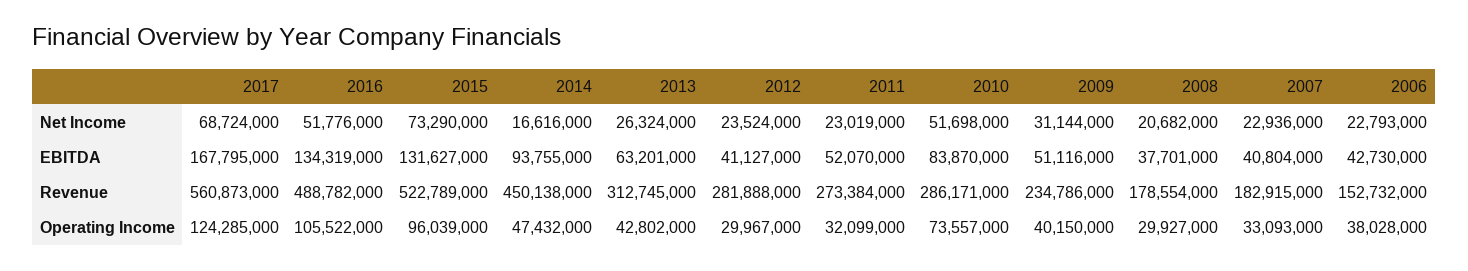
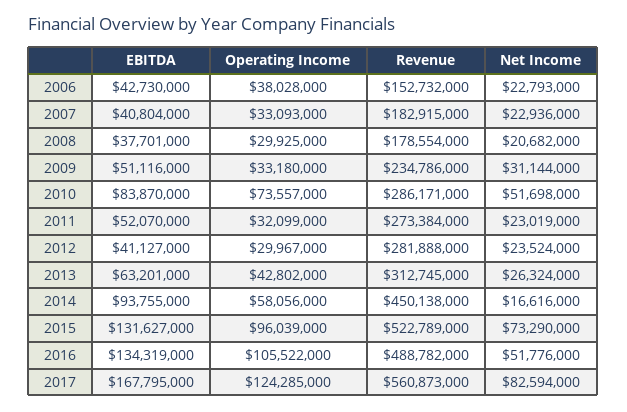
  {
    "2017": {
-     "Net Income": 68724000,
+     "Net Income": 82594000,
      "EBITDA": 167795000,
      "Revenue": 560873000,
      "Operating Income": 124285000
    },
    "2016": {
      "Net Income": 51776000,
      "EBITDA": 134319000,
      "Revenue": 488782000,
      "Operating Income": 105522000
    },
    "2015": {
      "Net Income": 73290000,
      "EBITDA": 131627000,
      "Revenue": 522789000,
      "Operating Income": 96039000
    },
    "2014": {
      "Net Income": 16616000,
      "EBITDA": 93755000,
      "Revenue": 450138000,
-     "Operating Income": 47432000
+     "Operating Income": 58056000
    },
    "2013": {
      "Net Income": 26324000,
      "EBITDA": 63201000,
      "Revenue": 312745000,
      "Operating Income": 42802000
    },
    "2012": {
      "Net Income": 23524000,
      "EBITDA": 41127000,
      "Revenue": 281888000,
      "Operating Income": 29967000
    },
    "2011": {
      "Net Income": 23019000,
      "EBITDA": 52070000,
      "Revenue": 273384000,
      "Operating Income": 32099000
    },
    "2010": {
      "Net Income": 51698000,
      "EBITDA": 83870000,
      "Revenue": 286171000,
      "Operating Income": 73557000
    },
    "2009": {
      "Net Income": 31144000,
      "EBITDA": 51116000,
      "Revenue": 234786000,
-     "Operating Income": 40150000
+     "Operating Income": 33180000
    },
    "2008": {
      "Net Income": 20682000,
      "EBITDA": 37701000,
      "Revenue": 178554000,
-     "Operating Income": 29927000
+     "Operating Income": 29925000
    },
    "2007": {
      "Net Income": 22936000,
      "EBITDA": 40804000,
      "Revenue": 182915000,
      "Operating Income": 33093000
    },
    "2006": {
      "Net Income": 22793000,
      "EBITDA": 42730000,
      "Revenue": 152732000,
      "Operating Income": 38028000
    }
  }

